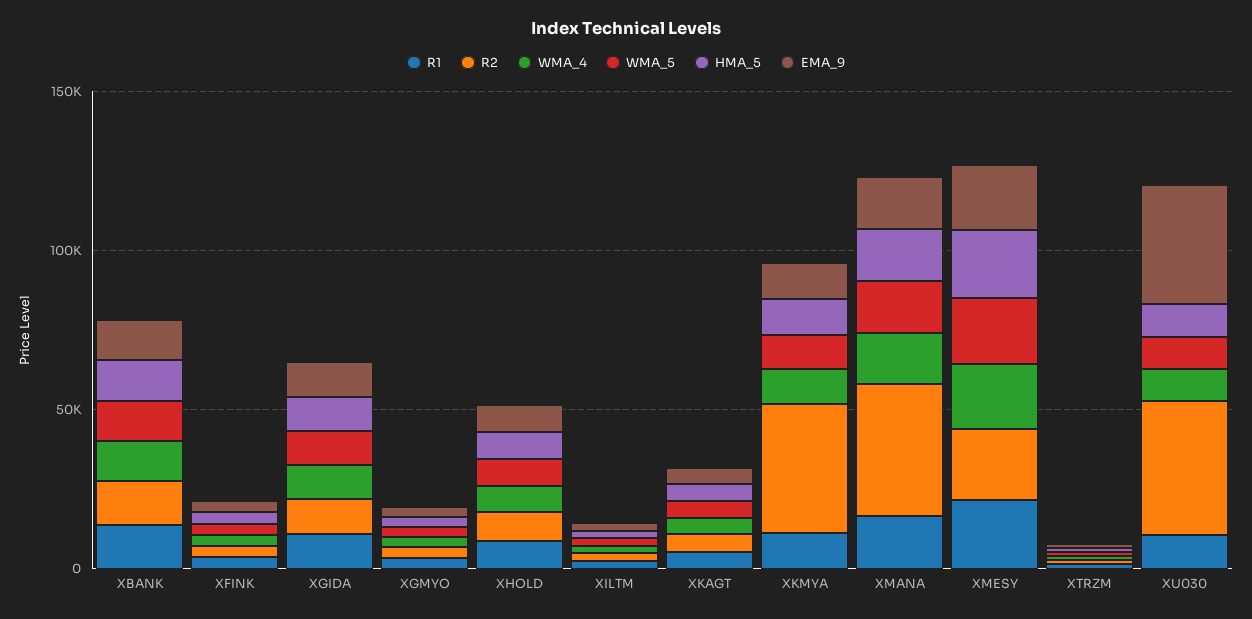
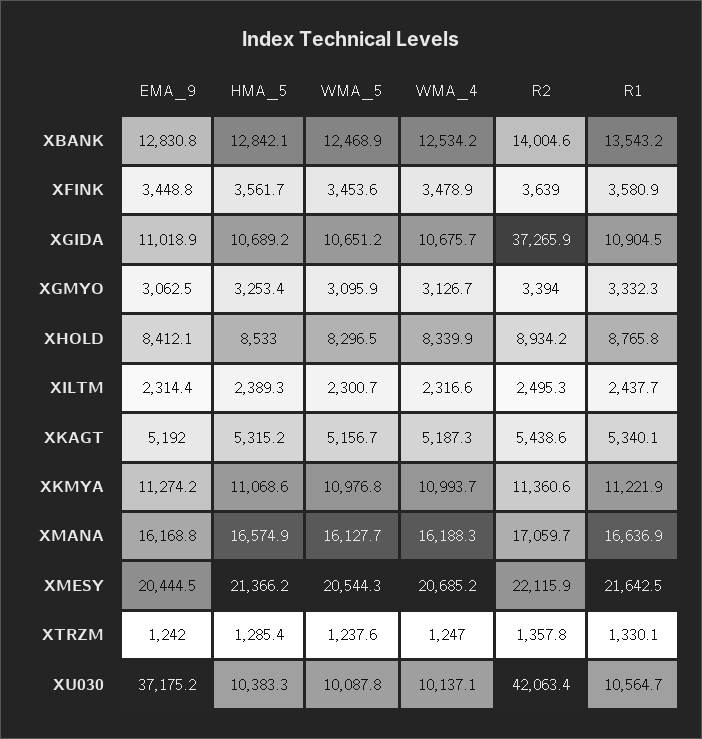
  {
    "R1": {
      "XBANK": 13543.2,
      "XFINK": 3580.9,
      "XGIDA": 10904.5,
      "XGMYO": 3332.3,
      "XHOLD": 8765.8,
      "XILTM": 2437.7,
      "XKAGT": 5340.1,
      "XKMYA": 11221.9,
      "XMANA": 16636.9,
      "XMESY": 21642.5,
      "XTRZM": 1330.1,
      "XU030": 10564.7
    },
    "R2": {
      "XBANK": 14004.6,
      "XFINK": 3639,
-     "XGIDA": 10000,
+     "XGIDA": 37265.9,
      "XGMYO": 3394,
      "XHOLD": 8934.2,
      "XILTM": 2495.3,
      "XKAGT": 5438.6,
-     "XKMYA": 40000,
+     "XKMYA": 11360.6,
-     "XMANA": 40000,
+     "XMANA": 17059.7,
      "XMESY": 22115.9,
      "XTRZM": 1357.8,
      "XU030": 42063.4
    },
    "WMA_4": {
      "XBANK": 12534.2,
      "XFINK": 3478.9,
      "XGIDA": 10675.7,
      "XGMYO": 3126.7,
      "XHOLD": 8339.9,
      "XILTM": 2316.6,
      "XKAGT": 5187.3,
      "XKMYA": 10993.7,
      "XMANA": 16188.3,
      "XMESY": 20685.2,
      "XTRZM": 1247,
      "XU030": 10137.1
    },
    "WMA_5": {
      "XBANK": 12468.9,
      "XFINK": 3453.6,
      "XGIDA": 10651.2,
      "XGMYO": 3095.9,
      "XHOLD": 8296.5,
      "XILTM": 2300.7,
      "XKAGT": 5156.7,
      "XKMYA": 10976.8,
      "XMANA": 16127.7,
      "XMESY": 20544.3,
      "XTRZM": 1237.6,
      "XU030": 10087.8
    },
    "HMA_5": {
      "XBANK": 12842.1,
      "XFINK": 3561.7,
      "XGIDA": 10689.2,
      "XGMYO": 3253.4,
      "XHOLD": 8533,
      "XILTM": 2389.3,
      "XKAGT": 5315.2,
      "XKMYA": 11068.6,
      "XMANA": 16574.9,
      "XMESY": 21366.2,
      "XTRZM": 1285.4,
      "XU030": 10383.3
    },
    "EMA_9": {
      "XBANK": 12830.8,
      "XFINK": 3448.8,
      "XGIDA": 11018.9,
      "XGMYO": 3062.5,
      "XHOLD": 8412.1,
      "XILTM": 2314.4,
      "XKAGT": 5192,
      "XKMYA": 11274.2,
      "XMANA": 16168.8,
      "XMESY": 20444.5,
      "XTRZM": 1242,
      "XU030": 37175.2
    }
  }

